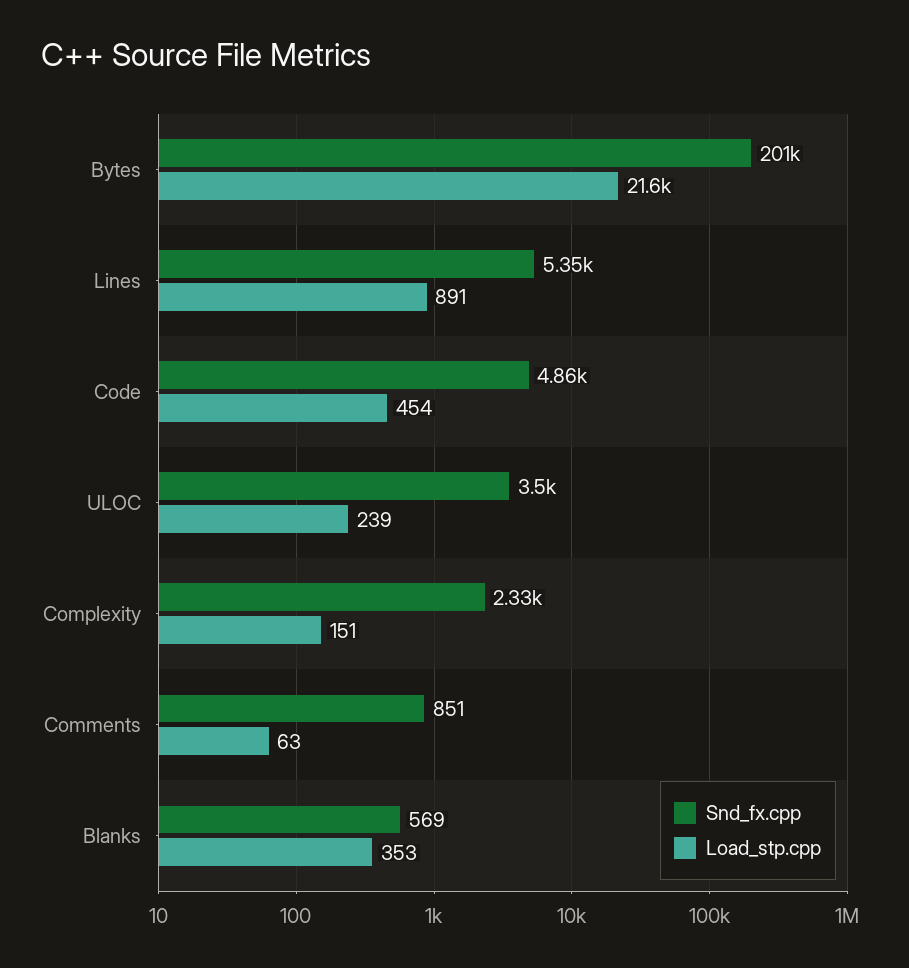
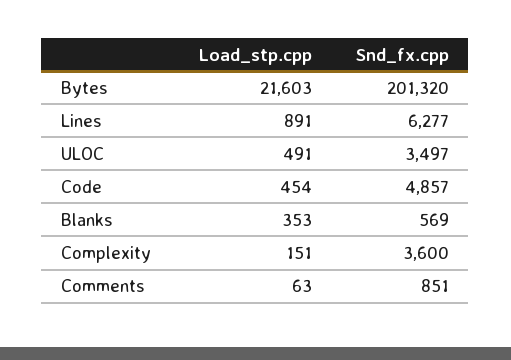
  {
    "Snd_fx.cpp": {
      "Bytes": 201320,
-     "Lines": 5350,
+     "Lines": 6277,
      "Code": 4857,
      "ULOC": 3497,
-     "Complexity": 2330,
+     "Complexity": 3600,
      "Comments": 851,
      "Blanks": 569
    },
    "Load_stp.cpp": {
      "Bytes": 21603,
      "Lines": 891,
      "Code": 454,
-     "ULOC": 239,
+     "ULOC": 491,
      "Complexity": 151,
      "Comments": 63,
      "Blanks": 353
    }
  }

